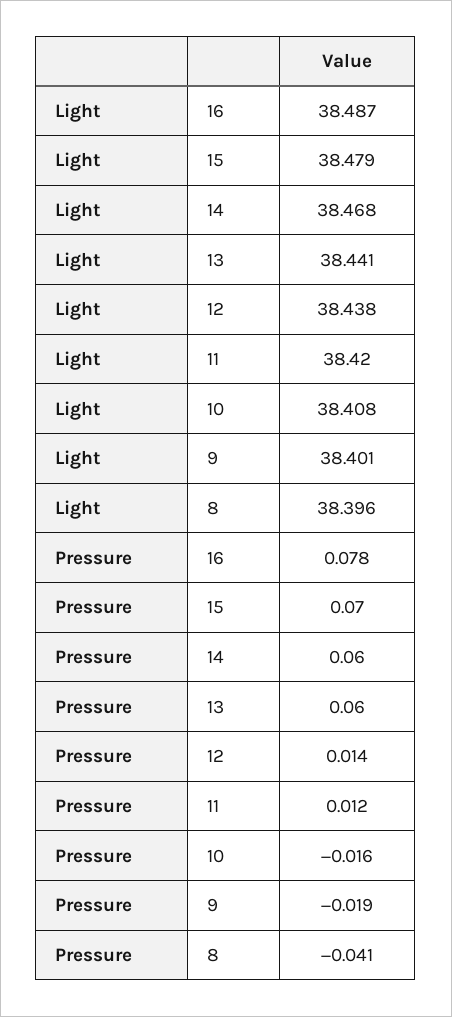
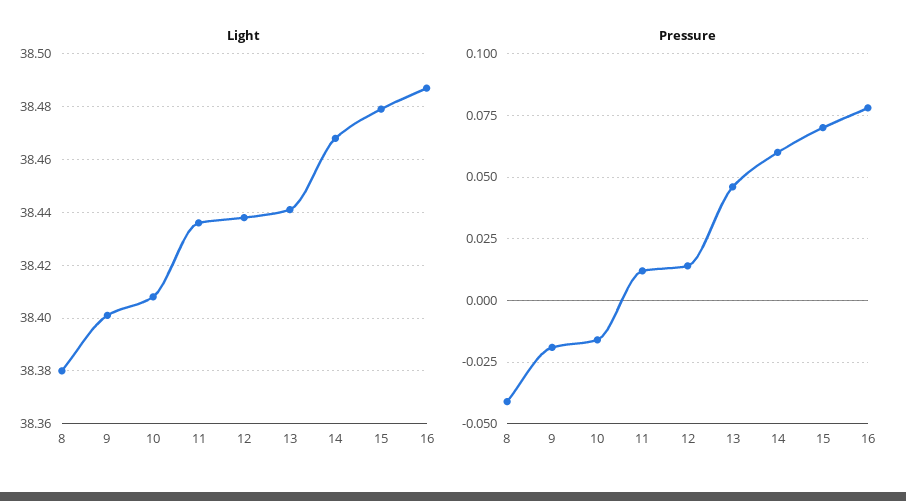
  {
    "Light": {
      "16": 38.487,
      "15": 38.479,
      "14": 38.468,
      "13": 38.441,
      "12": 38.438,
-     "11": 38.42,
+     "11": 38.435,
      "10": 38.408,
      "9": 38.401,
-     "8": 38.396
+     "8": 38.38
    },
    "Pressure": {
      "16": 0.078,
      "15": 0.07,
      "14": 0.06,
-     "13": 0.06,
+     "13": 0.045,
      "12": 0.014,
      "11": 0.012,
      "10": -0.016,
      "9": -0.019,
      "8": -0.041
    }
  }

